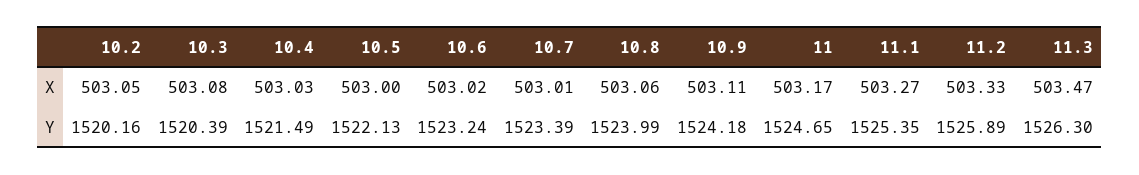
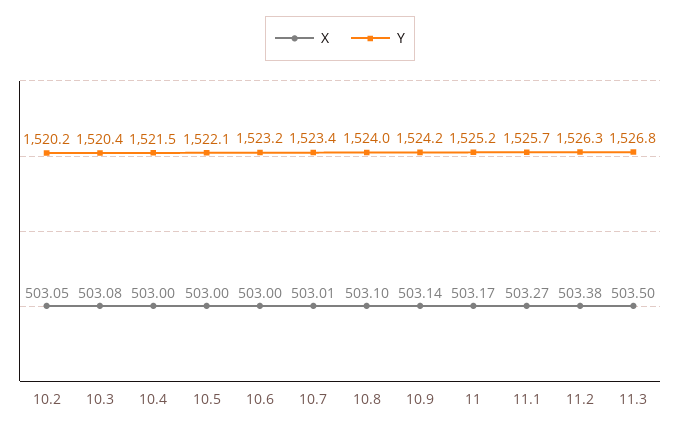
  {
    "X": {
      "10.2": 503.05,
      "10.3": 503.08,
-     "10.4": 503.03,
+     "10.4": 503,
      "10.5": 503,
-     "10.6": 503.02,
+     "10.6": 503,
      "10.7": 503.01,
-     "10.8": 503.06,
+     "10.8": 503.1,
-     "10.9": 503.11,
+     "10.9": 503.14,
      "11": 503.17,
      "11.1": 503.27,
-     "11.2": 503.33,
+     "11.2": 503.38,
-     "11.3": 503.47
+     "11.3": 503.5
    },
    "Y": {
      "10.2": 1520.16,
      "10.3": 1520.39,
      "10.4": 1521.49,
      "10.5": 1522.13,
      "10.6": 1523.24,
      "10.7": 1523.39,
      "10.8": 1523.99,
      "10.9": 1524.18,
-     "11": 1524.65,
+     "11": 1525.2,
-     "11.1": 1525.35,
+     "11.1": 1525.7,
-     "11.2": 1525.89,
+     "11.2": 1526.3,
-     "11.3": 1526.3
+     "11.3": 1526.8
    }
  }

